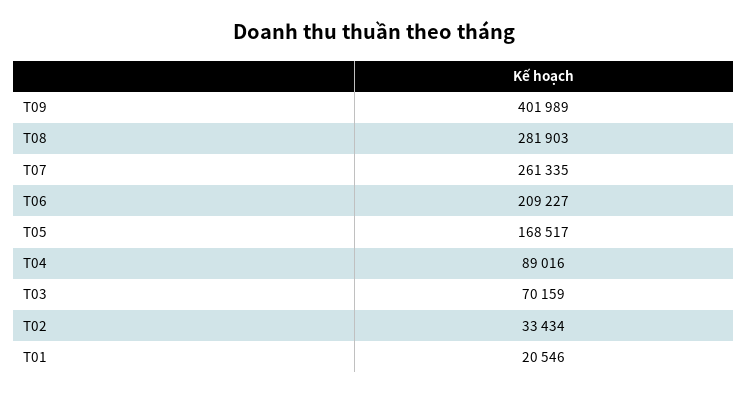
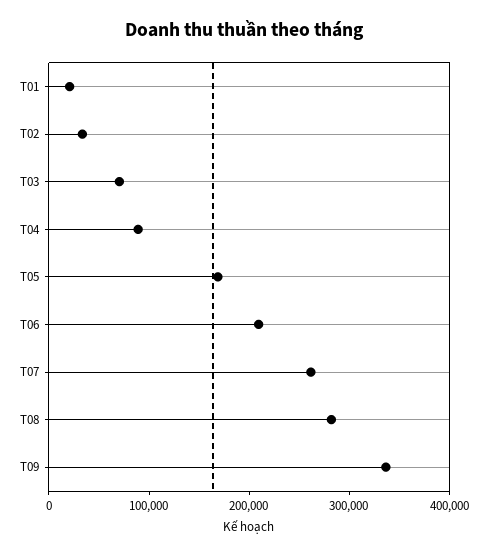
  {
-   "T09": 401989,
+   "T09": 340000,
    "T08": 281903,
    "T07": 261335,
    "T06": 209227,
    "T05": 168517,
    "T04": 89016,
    "T03": 70159,
    "T02": 33434,
    "T01": 20546
  }

